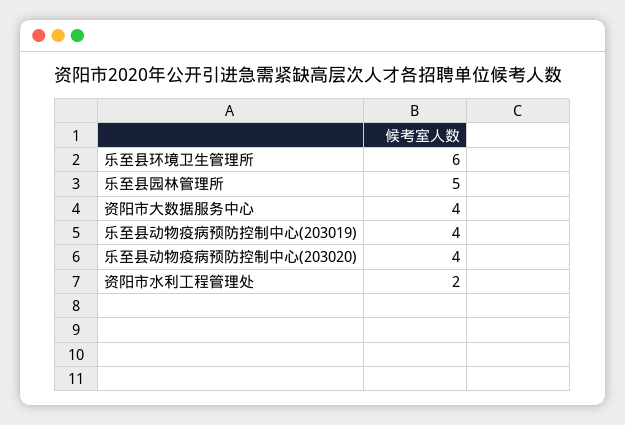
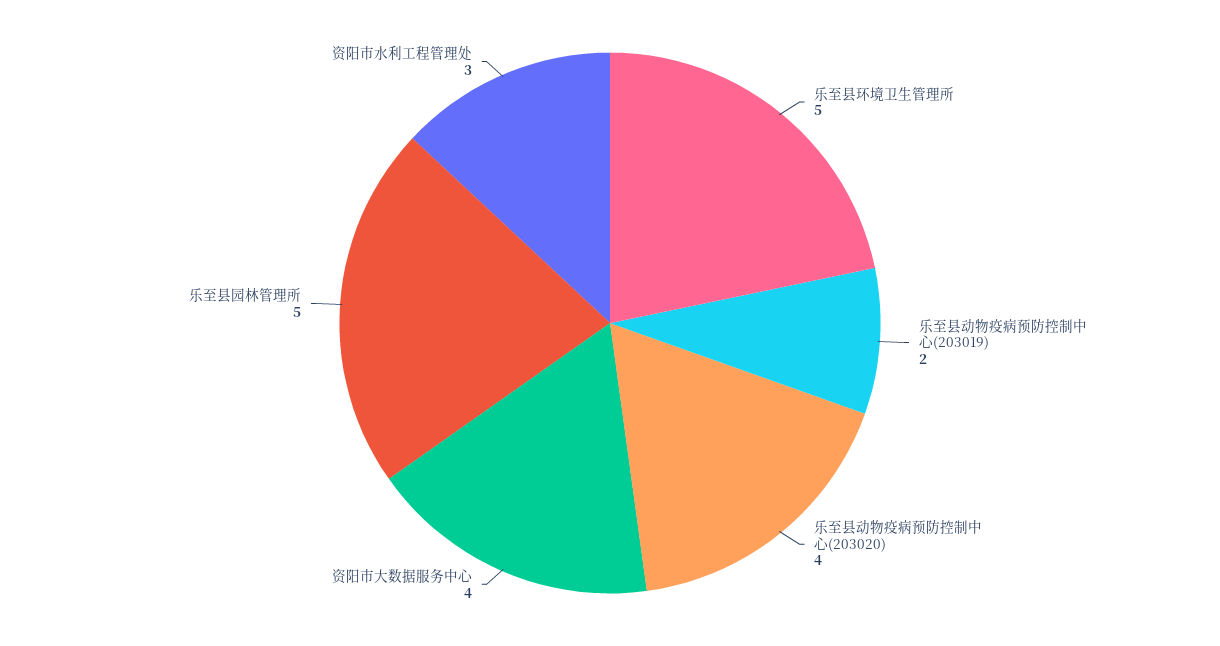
  {
-   "乐至县环境卫生管理所": 6,
+   "乐至县环境卫生管理所": 5,
    "乐至县园林管理所": 5,
    "资阳市大数据服务中心": 4,
-   "乐至县动物疫病预防控制中心(203019)": 4,
+   "乐至县动物疫病预防控制中心(203019)": 2,
    "乐至县动物疫病预防控制中心(203020)": 4,
-   "资阳市水利工程管理处": 2
+   "资阳市水利工程管理处": 3
  }

